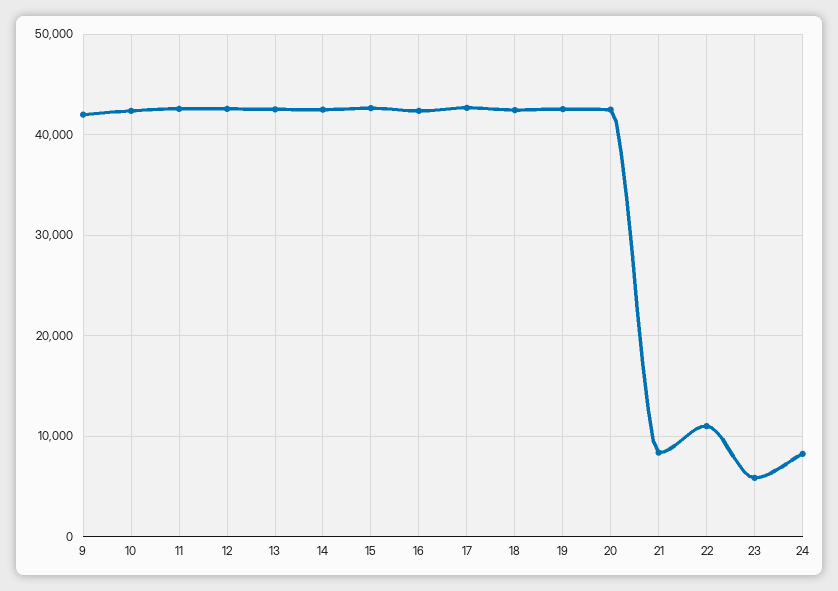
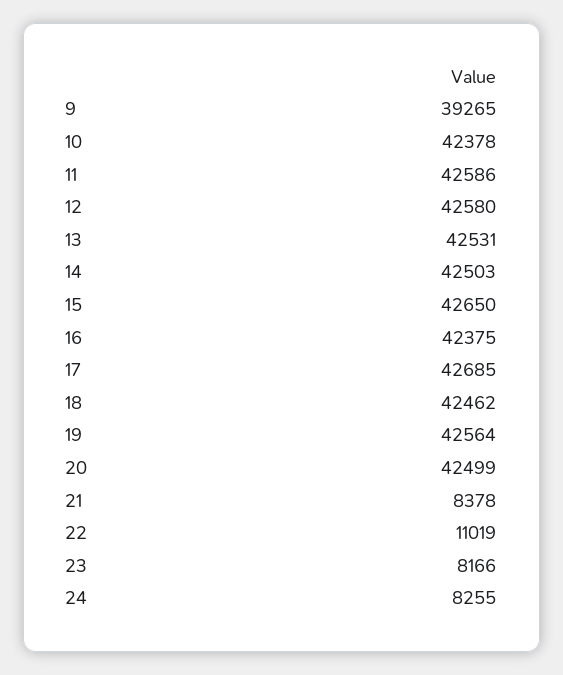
  {
-   "9": 42000,
+   "9": 39265,
    "10": 42378,
    "11": 42586,
    "12": 42580,
    "13": 42531,
    "14": 42503,
    "15": 42650,
    "16": 42375,
    "17": 42685,
    "18": 42462,
    "19": 42564,
    "20": 42499,
    "21": 8378,
    "22": 11019,
-   "23": 6000,
+   "23": 8166,
    "24": 8255
  }

